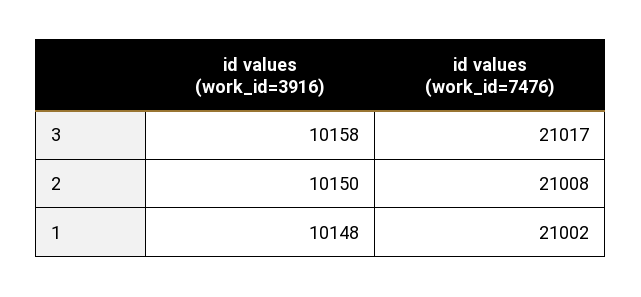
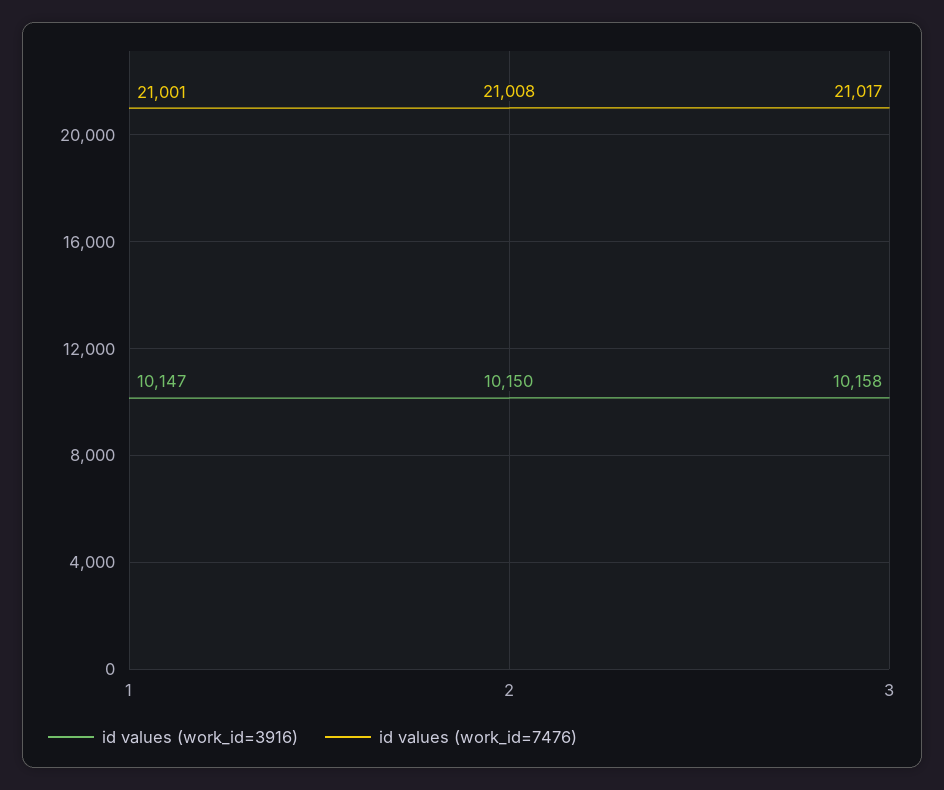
  {
    "id values (work_id=3916)": {
      "3": 10158,
      "2": 10150,
-     "1": 10148
+     "1": 10147
    },
    "id values (work_id=7476)": {
      "3": 21017,
      "2": 21008,
-     "1": 21002
+     "1": 21001
    }
  }

